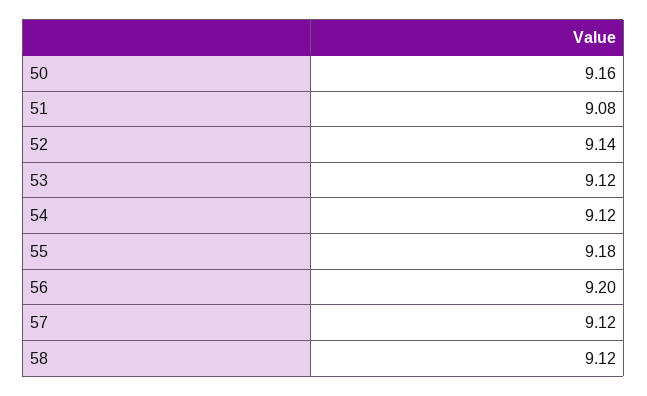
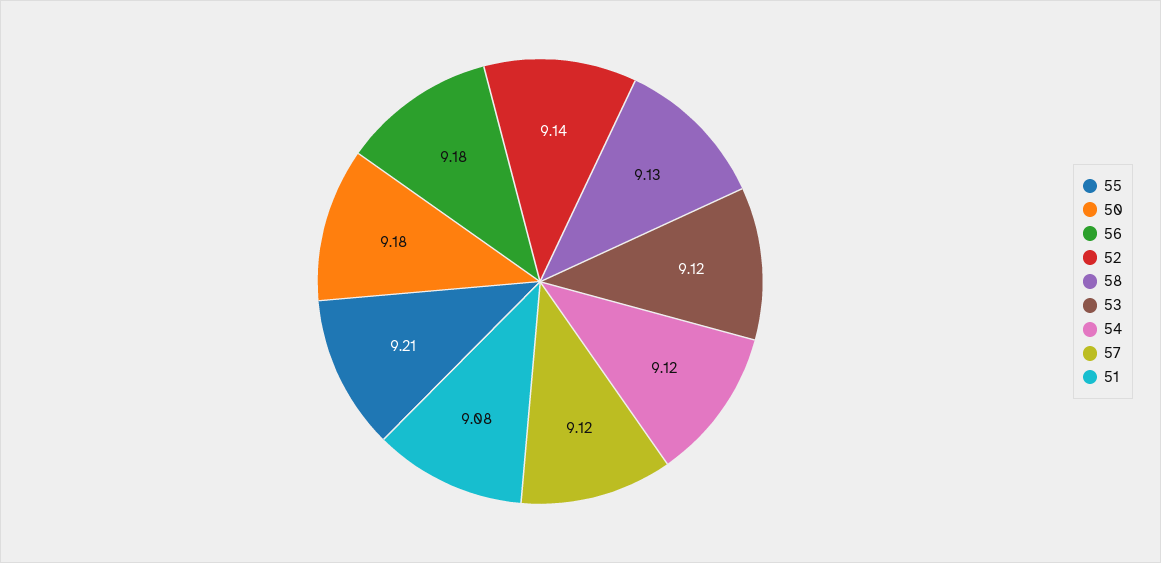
  {
-   "50": 9.16,
+   "50": 9.18,
    "51": 9.08,
    "52": 9.14,
    "53": 9.12,
    "54": 9.12,
-   "55": 9.18,
+   "55": 9.21,
-   "56": 9.2,
+   "56": 9.18,
    "57": 9.12,
-   "58": 9.12
+   "58": 9.13
  }

